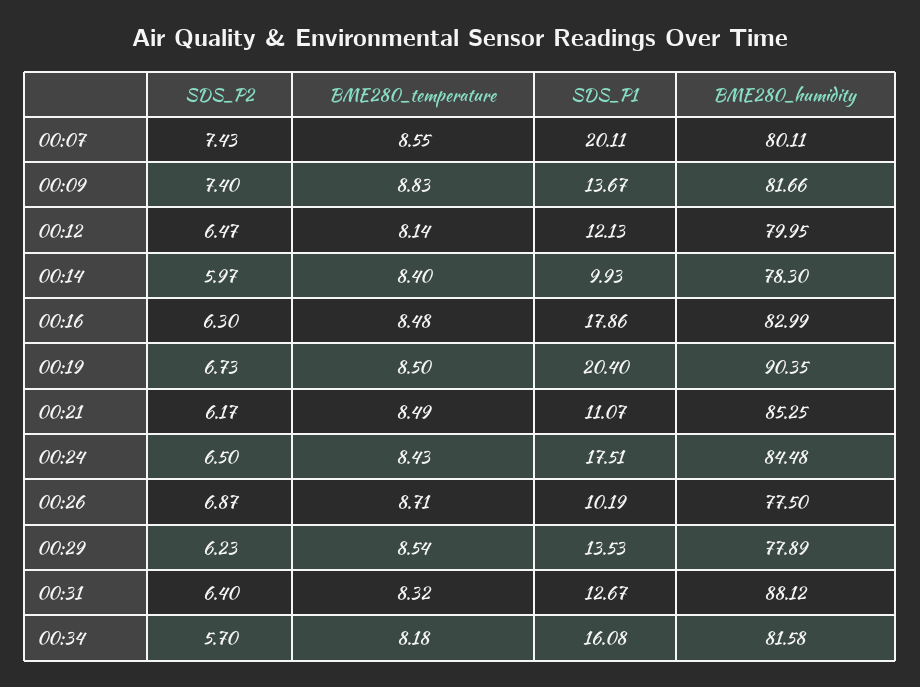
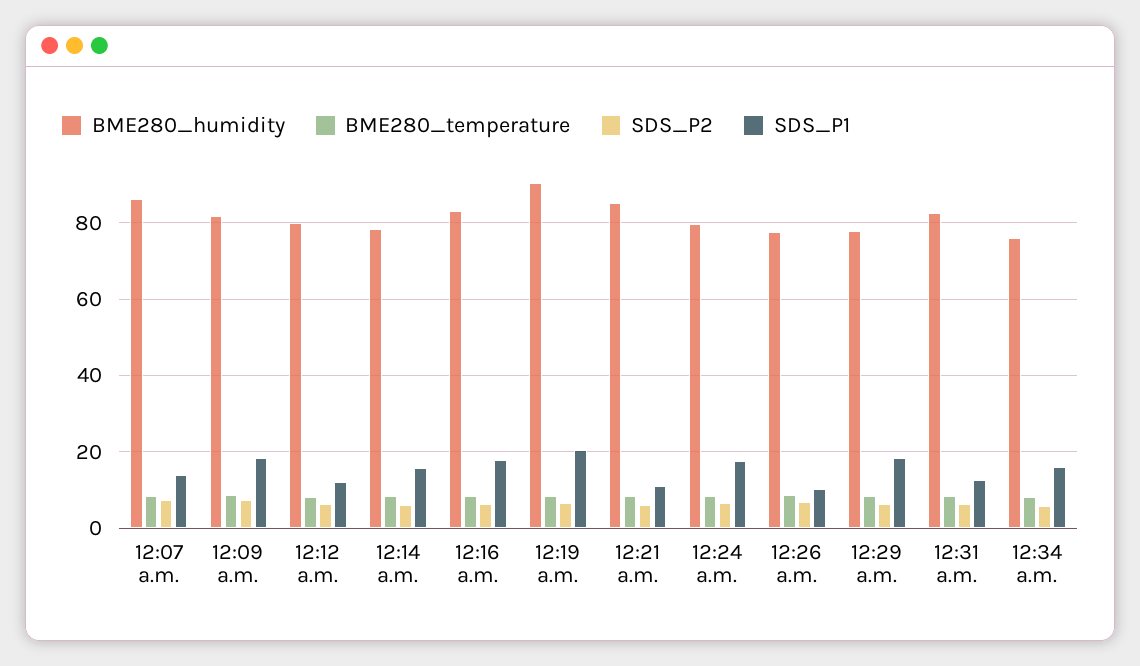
  {
    "SDS_P2": {
      "00:07": 7.43,
      "00:09": 7.4,
      "00:12": 6.47,
      "00:14": 5.97,
      "00:16": 6.3,
      "00:19": 6.73,
      "00:21": 6.17,
      "00:24": 6.5,
      "00:26": 6.87,
      "00:29": 6.23,
      "00:31": 6.4,
      "00:34": 5.7
    },
    "BME280_temperature": {
      "00:07": 8.55,
      "00:09": 8.83,
      "00:12": 8.14,
      "00:14": 8.4,
      "00:16": 8.48,
      "00:19": 8.5,
      "00:21": 8.49,
      "00:24": 8.43,
      "00:26": 8.71,
      "00:29": 8.54,
      "00:31": 8.32,
      "00:34": 8.18
    },
    "SDS_P1": {
-     "00:07": 20.11,
+     "00:07": 14,
-     "00:09": 13.67,
+     "00:09": 18,
      "00:12": 12.13,
-     "00:14": 9.93,
+     "00:14": 16,
      "00:16": 17.86,
      "00:19": 20.4,
      "00:21": 11.07,
      "00:24": 17.51,
      "00:26": 10.19,
-     "00:29": 13.53,
+     "00:29": 18,
      "00:31": 12.67,
      "00:34": 16.08
    },
    "BME280_humidity": {
-     "00:07": 80.11,
+     "00:07": 86,
      "00:09": 81.66,
      "00:12": 79.95,
      "00:14": 78.3,
      "00:16": 82.99,
      "00:19": 90.35,
      "00:21": 85.25,
-     "00:24": 84.48,
+     "00:24": 80,
      "00:26": 77.5,
      "00:29": 77.89,
-     "00:31": 88.12,
+     "00:31": 82,
-     "00:34": 81.58
+     "00:34": 76
    }
  }

